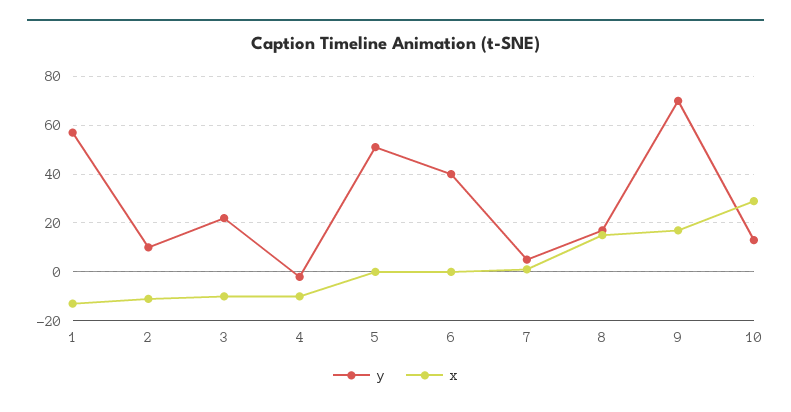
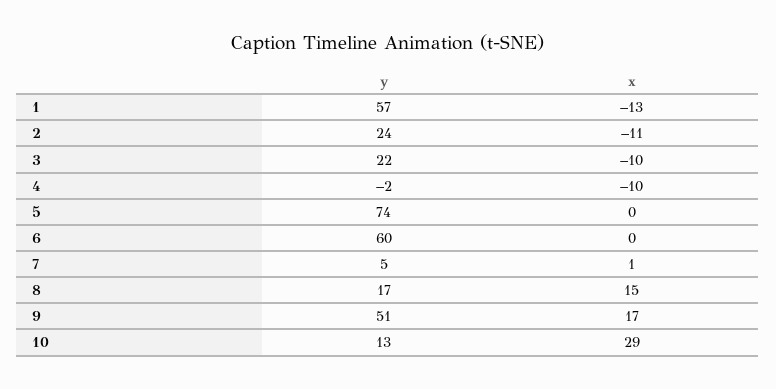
  {
    "y": {
      "1": 57,
-     "2": 10,
+     "2": 24,
      "3": 22,
      "4": -2,
-     "5": 50,
+     "5": 74,
-     "6": 40,
+     "6": 60,
      "7": 5,
      "8": 17,
-     "9": 70,
+     "9": 51,
      "10": 13
    },
    "x": {
      "1": -13,
      "2": -11,
      "3": -10,
      "4": -10,
      "5": 0,
      "6": 0,
      "7": 1,
      "8": 15,
      "9": 17,
      "10": 29
    }
  }

